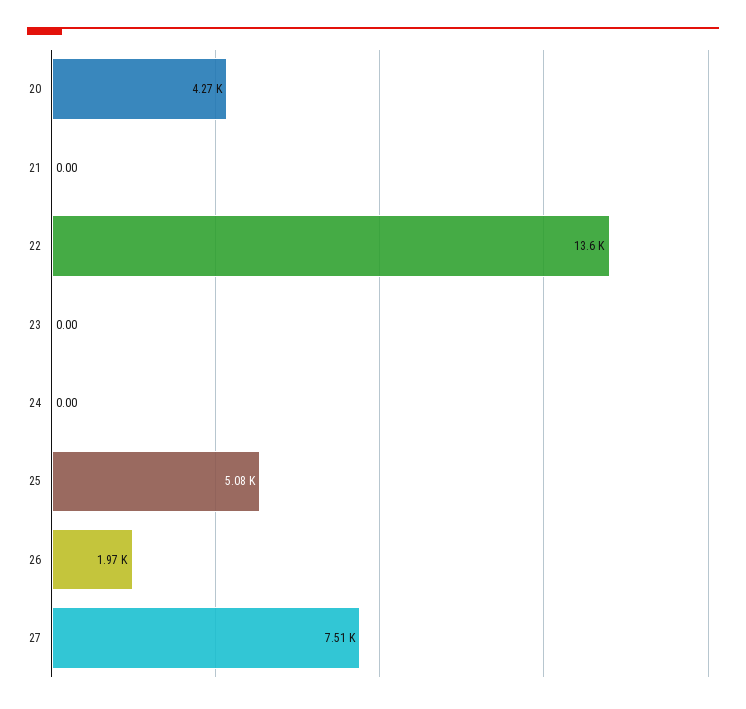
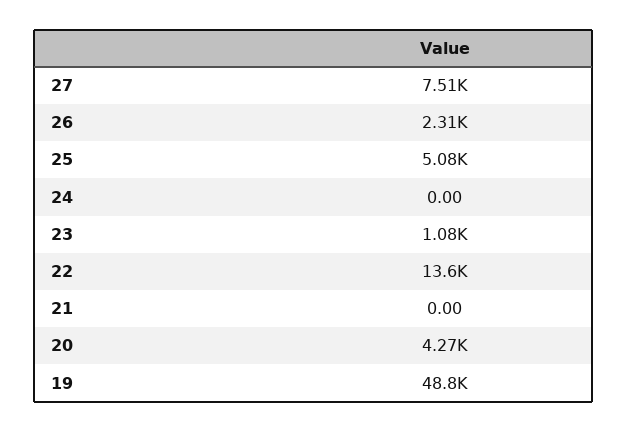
  {
    "20": 4270,
    "21": 0,
    "22": 13600,
-   "23": 0,
+   "23": 1080,
    "24": 0,
    "25": 5080,
-   "26": 1970,
+   "26": 2310,
-   "27": 7510
+   "27": 7510,
+   "19": 48800
  }

